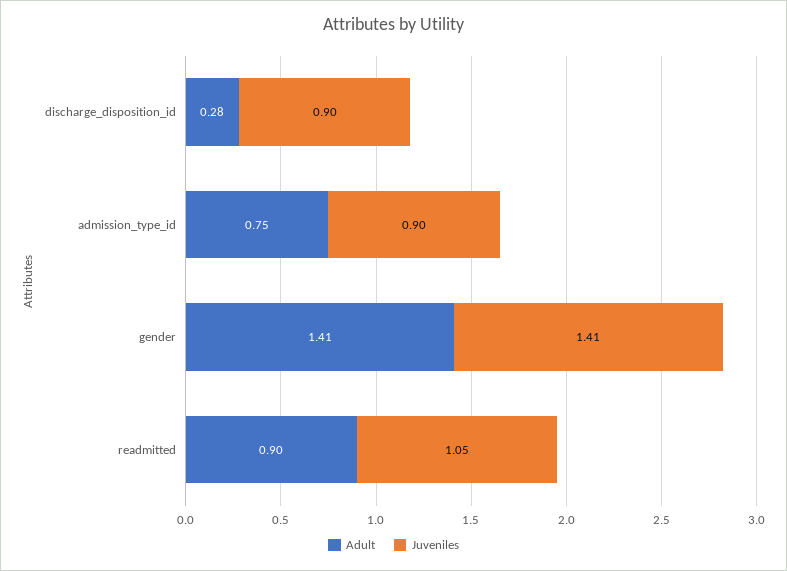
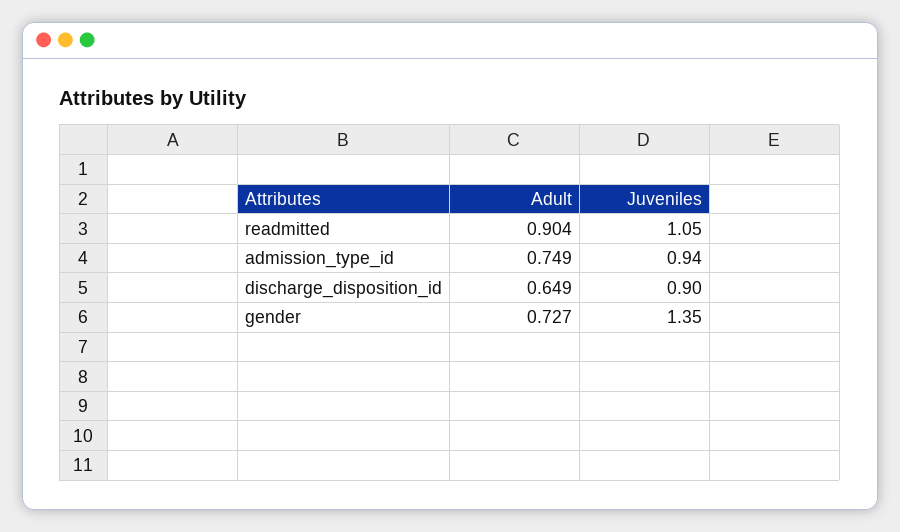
  {
    "Adult": {
-     "discharge_disposition_id": 0.28,
+     "discharge_disposition_id": 0.649,
      "admission_type_id": 0.749,
-     "gender": 1.41,
+     "gender": 0.727,
      "readmitted": 0.904
    },
    "Juveniles": {
      "discharge_disposition_id": 0.9,
-     "admission_type_id": 0.9,
+     "admission_type_id": 0.94,
-     "gender": 1.41,
+     "gender": 1.35,
      "readmitted": 1.05
    }
  }

